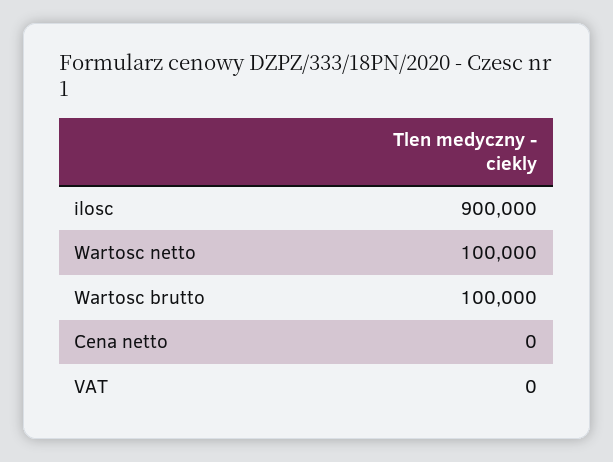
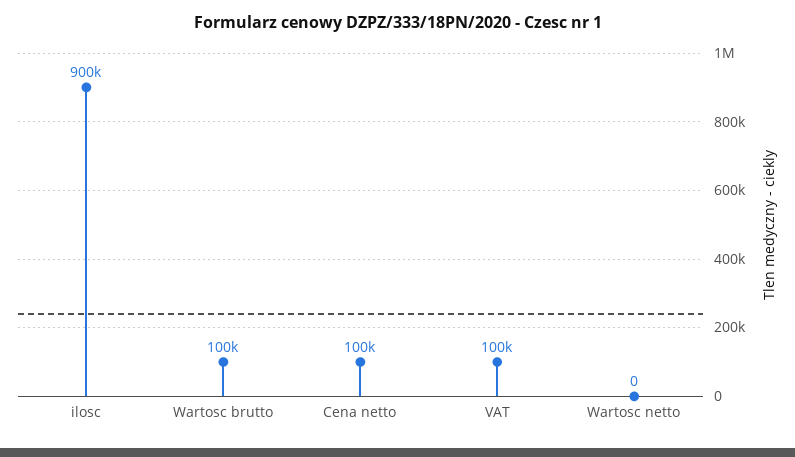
  {
    "ilosc": 900000,
-   "Wartosc netto": 100000,
+   "Wartosc netto": 0,
    "Wartosc brutto": 100000,
-   "Cena netto": 0,
+   "Cena netto": 100000,
-   "VAT": 0
+   "VAT": 100000
  }

